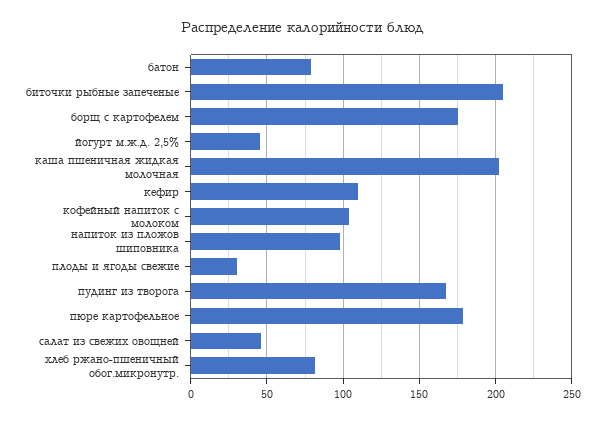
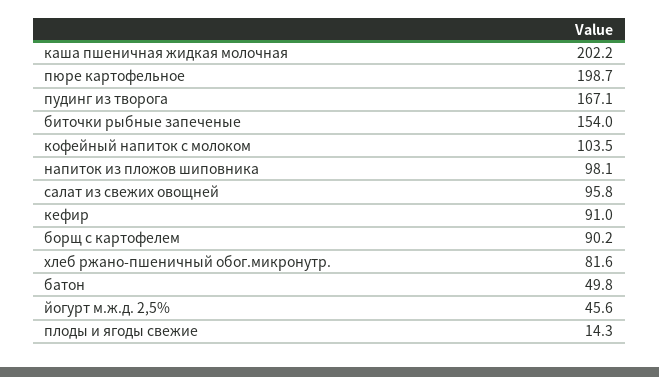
  {
-   "батон": 80,
+   "батон": 49.8,
-   "биточки рыбные запеченые": 205,
+   "биточки рыбные запеченые": 154,
-   "борщ с картофелем": 175,
+   "борщ с картофелем": 90.2,
    "йогурт м.ж.д. 2,5%": 45.6,
    "каша пшеничная жидкая молочная": 202.2,
-   "кефир": 110,
+   "кефир": 91,
    "кофейный напиток с молоком": 103.5,
    "напиток из пложов шиповника": 98.1,
-   "плоды и ягоды свежие": 30,
+   "плоды и ягоды свежие": 14.3,
    "пудинг из творога": 167.1,
-   "пюре картофельное": 180,
+   "пюре картофельное": 198.7,
-   "салат из свежих овощней": 45,
+   "салат из свежих овощней": 95.8,
    "хлеб ржано-пшеничный обог.микронутр.": 81.6
  }

